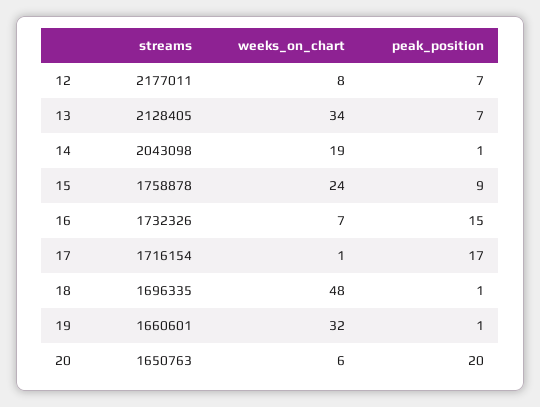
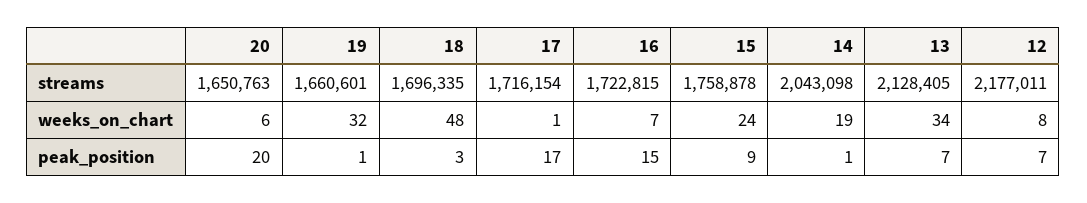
  {
    "streams": {
      "12": 2177011,
      "13": 2128405,
      "14": 2043098,
      "15": 1758878,
-     "16": 1732326,
+     "16": 1722815,
      "17": 1716154,
      "18": 1696335,
      "19": 1660601,
      "20": 1650763
    },
    "weeks_on_chart": {
      "12": 8,
      "13": 34,
      "14": 19,
      "15": 24,
      "16": 7,
      "17": 1,
      "18": 48,
      "19": 32,
      "20": 6
    },
    "peak_position": {
      "12": 7,
      "13": 7,
      "14": 1,
      "15": 9,
      "16": 15,
      "17": 17,
-     "18": 1,
+     "18": 3,
      "19": 1,
      "20": 20
    }
  }

